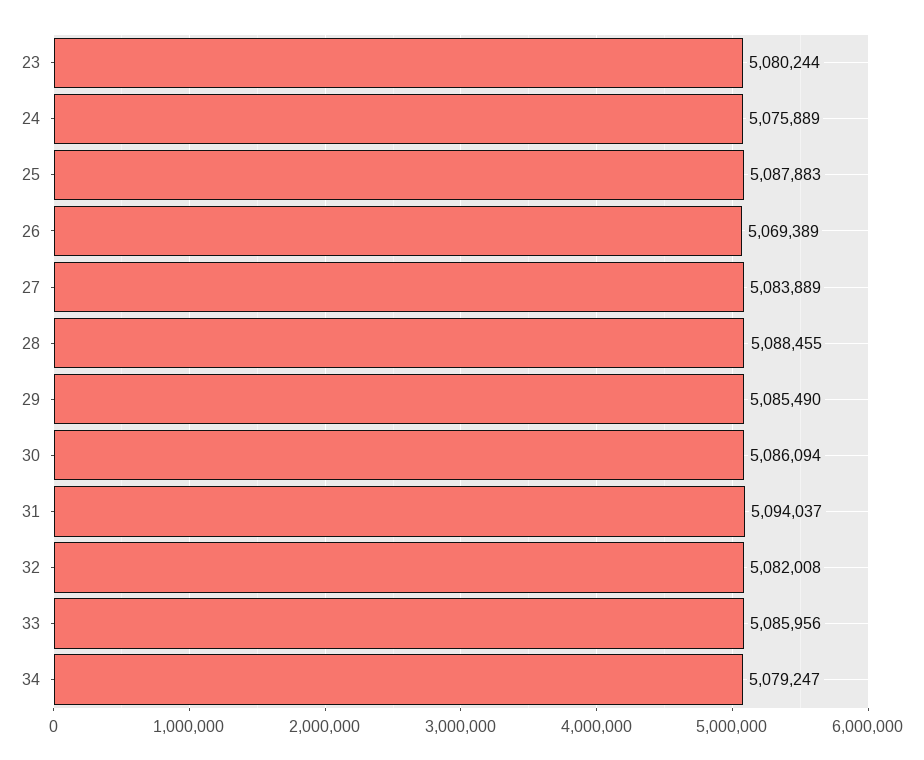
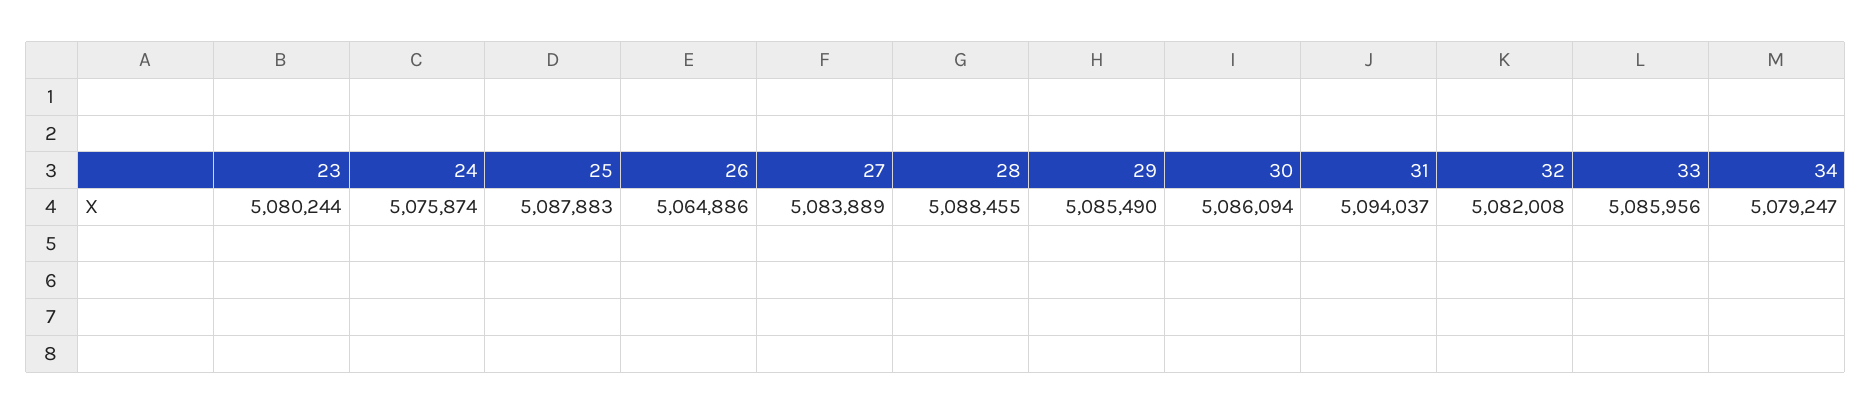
  {
    "23": 5080244,
-   "24": 5075889,
+   "24": 5075874,
    "25": 5087883,
-   "26": 5069389,
+   "26": 5064886,
    "27": 5083889,
    "28": 5088455,
    "29": 5085490,
    "30": 5086094,
    "31": 5094037,
    "32": 5082008,
    "33": 5085956,
    "34": 5079247
  }

